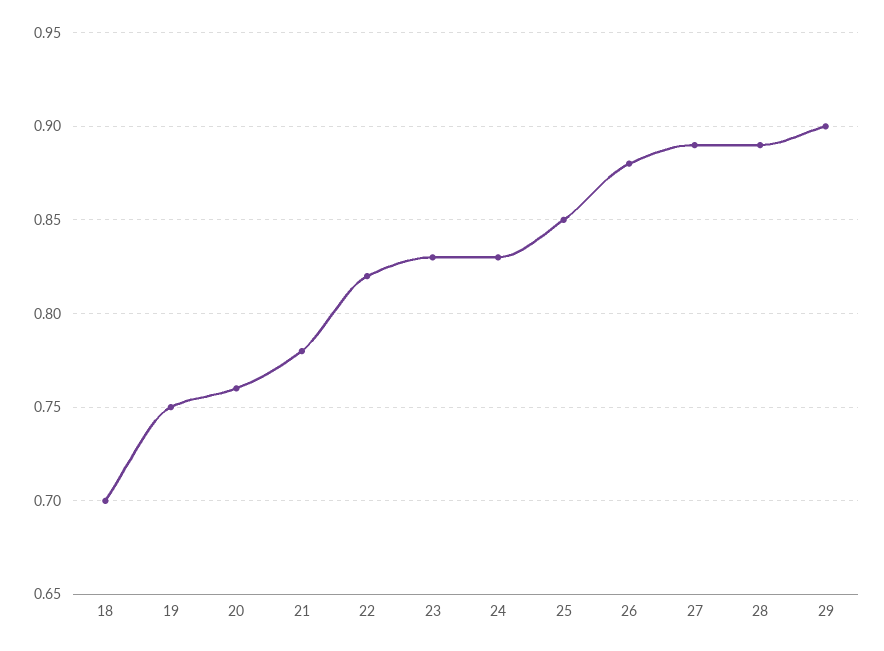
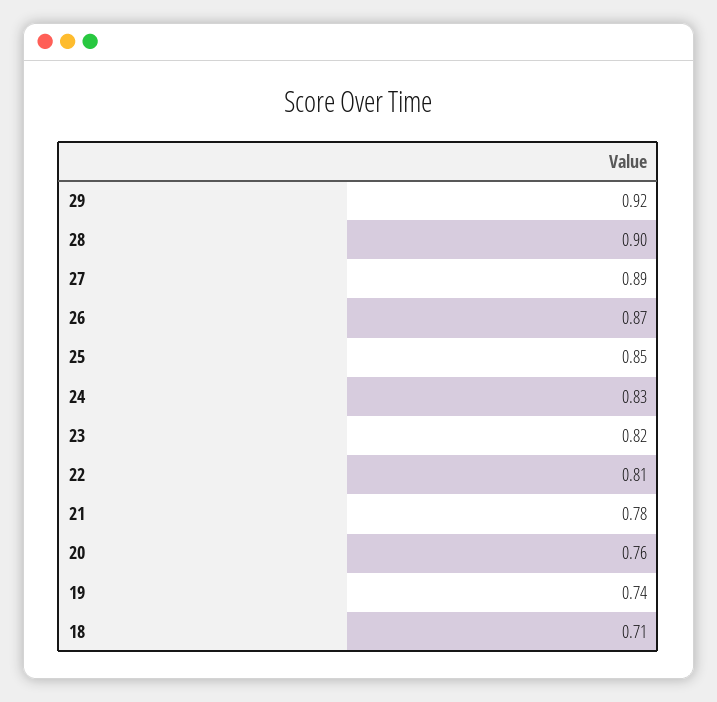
  {
-   "18": 0.7,
+   "18": 0.71,
-   "19": 0.75,
+   "19": 0.74,
    "20": 0.76,
    "21": 0.78,
-   "22": 0.82,
+   "22": 0.81,
-   "23": 0.83,
+   "23": 0.82,
    "24": 0.83,
    "25": 0.85,
-   "26": 0.88,
+   "26": 0.87,
    "27": 0.89,
-   "28": 0.89,
+   "28": 0.9,
-   "29": 0.9
+   "29": 0.92
  }

